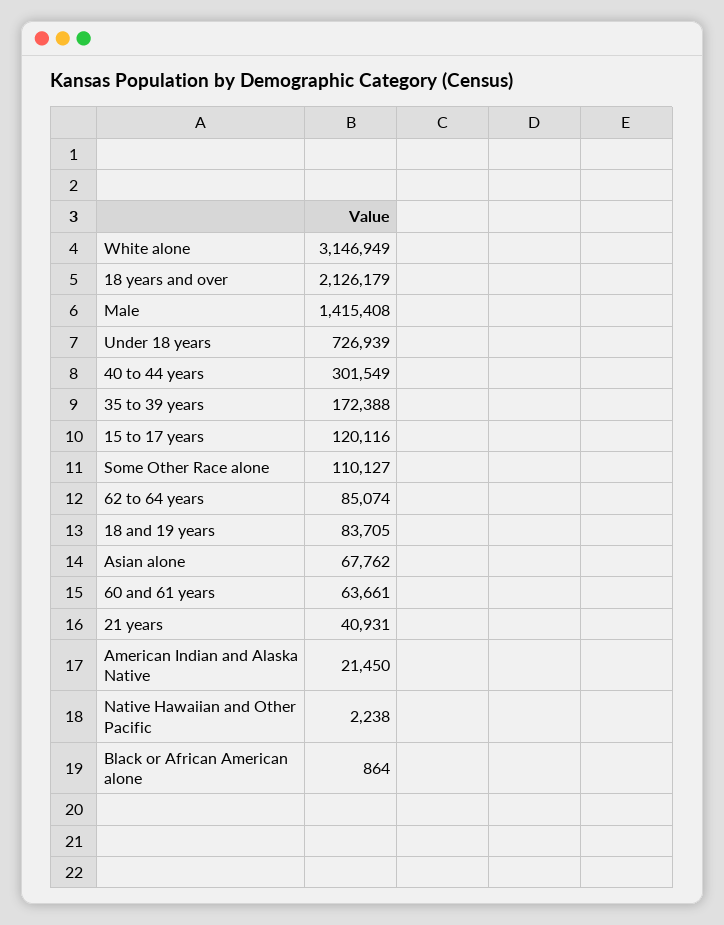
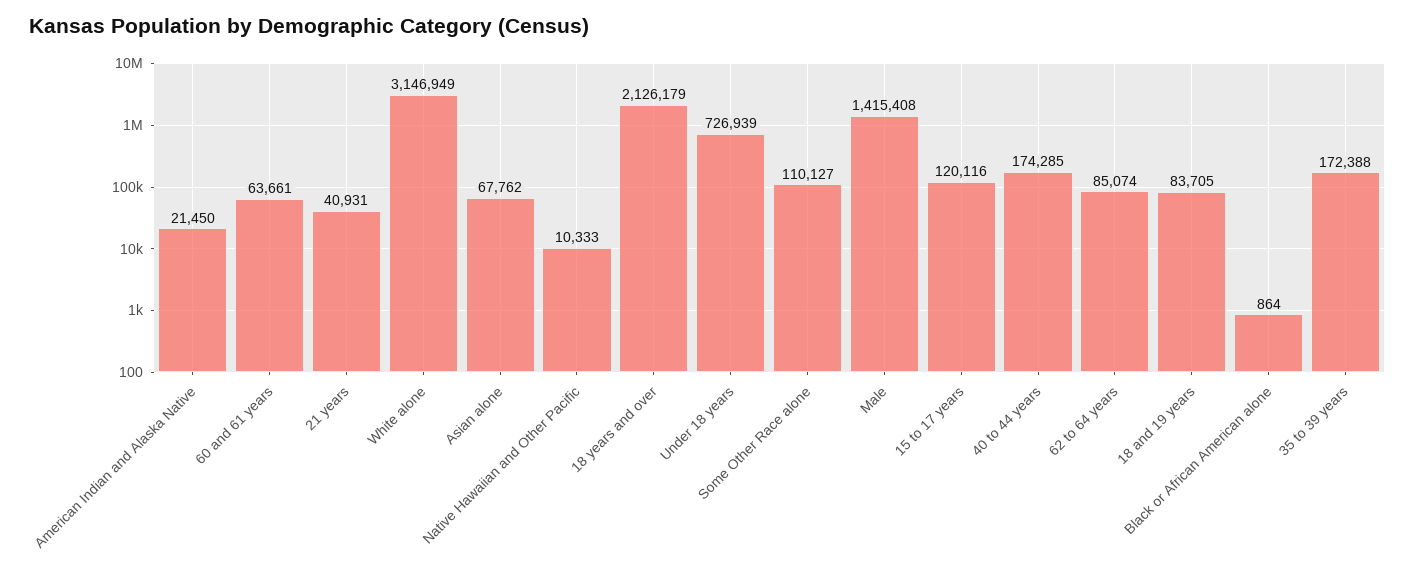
  {
    "White alone": 3146949,
    "18 years and over": 2126179,
    "Male": 1415408,
    "Under 18 years": 726939,
-   "40 to 44 years": 301549,
+   "40 to 44 years": 174285,
    "35 to 39 years": 172388,
    "15 to 17 years": 120116,
    "Some Other Race alone": 110127,
    "62 to 64 years": 85074,
    "18 and 19 years": 83705,
    "Asian alone": 67762,
    "60 and 61 years": 63661,
    "21 years": 40931,
    "American Indian and Alaska Native": 21450,
-   "Native Hawaiian and Other Pacific": 2238,
+   "Native Hawaiian and Other Pacific": 10333,
    "Black or African American alone": 864
  }

